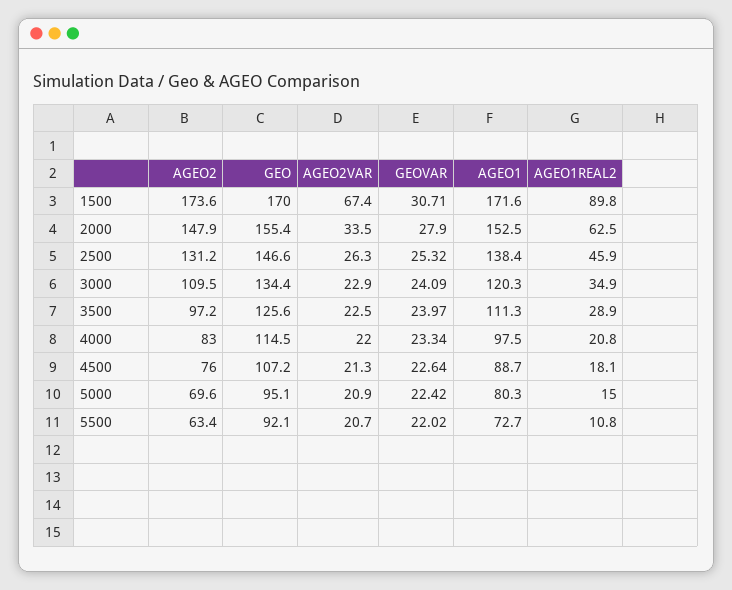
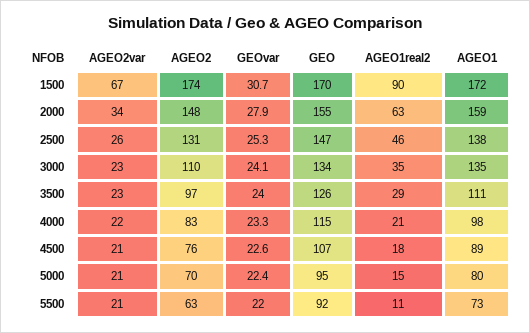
  {
    "AGEO2": {
      "1500": 173.6,
      "2000": 147.9,
      "2500": 131.2,
      "3000": 109.5,
      "3500": 97.2,
      "4000": 83,
      "4500": 76,
      "5000": 69.6,
      "5500": 63.4
    },
    "GEO": {
      "1500": 170,
      "2000": 155.4,
      "2500": 146.6,
      "3000": 134.4,
      "3500": 125.6,
      "4000": 114.5,
      "4500": 107.2,
      "5000": 95.1,
      "5500": 92.1
    },
    "AGEO2VAR": {
      "1500": 67.4,
      "2000": 33.5,
      "2500": 26.3,
      "3000": 22.9,
      "3500": 22.5,
      "4000": 22,
      "4500": 21.3,
      "5000": 20.9,
      "5500": 20.7
    },
    "GEOVAR": {
      "1500": 30.71,
      "2000": 27.9,
      "2500": 25.32,
      "3000": 24.09,
      "3500": 23.97,
      "4000": 23.34,
      "4500": 22.64,
      "5000": 22.42,
      "5500": 22.02
    },
    "AGEO1": {
      "1500": 171.6,
-     "2000": 152.5,
+     "2000": 159,
      "2500": 138.4,
-     "3000": 120.3,
+     "3000": 135,
      "3500": 111.3,
      "4000": 97.5,
      "4500": 88.7,
      "5000": 80.3,
      "5500": 72.7
    },
    "AGEO1REAL2": {
      "1500": 89.8,
      "2000": 62.5,
      "2500": 45.9,
      "3000": 34.9,
      "3500": 28.9,
      "4000": 20.8,
      "4500": 18.1,
      "5000": 15,
      "5500": 10.8
    }
  }

